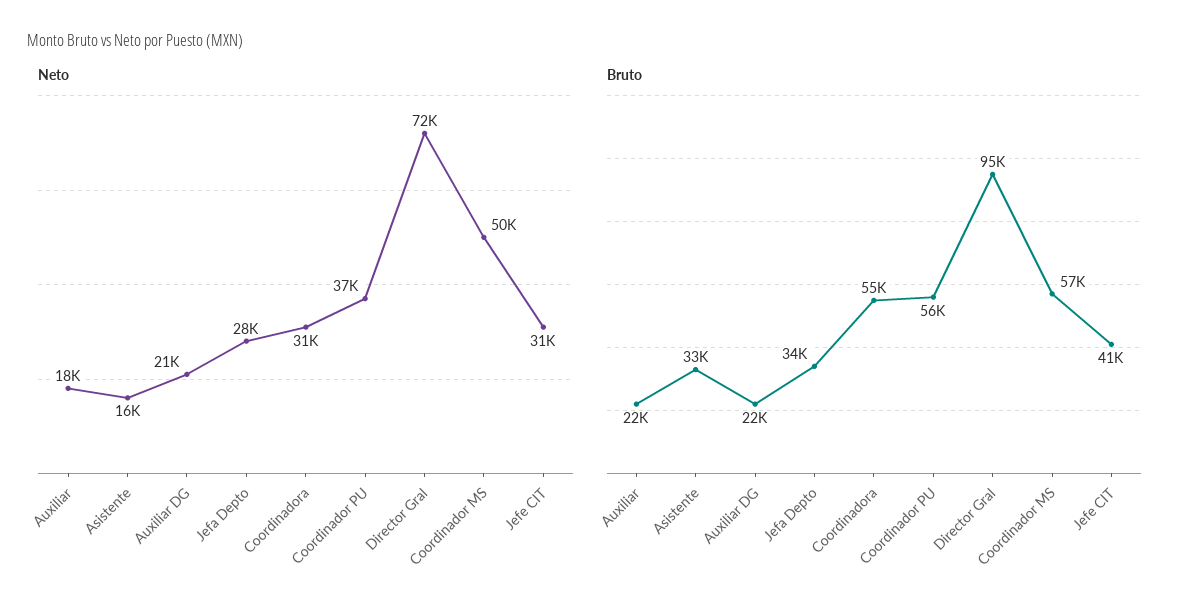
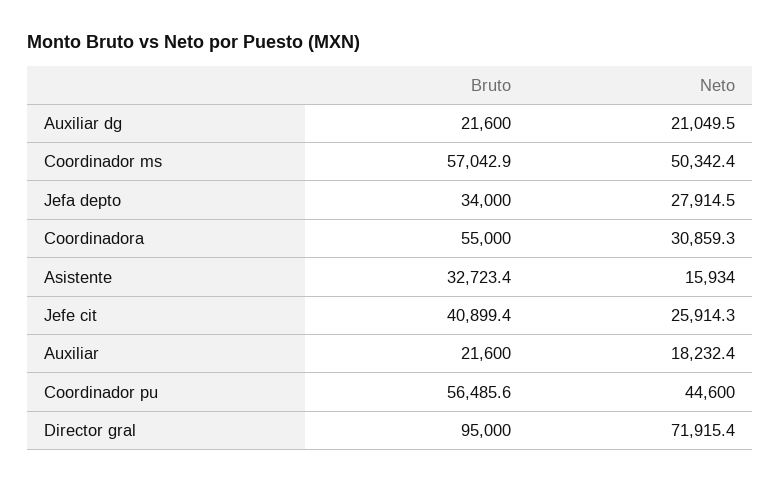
  {
    "Neto": {
      "Auxiliar": 18232.4,
      "Asistente": 15934,
      "Auxiliar DG": 21049.5,
      "Jefa Depto": 27914.5,
      "Coordinadora": 30859.3,
-     "Coordinador PU": 37000,
+     "Coordinador PU": 44600,
      "Director Gral": 71915.4,
      "Coordinador MS": 50342.4,
-     "Jefe CIT": 31000
+     "Jefe CIT": 25914.3
    },
    "Bruto": {
      "Auxiliar": 21600,
      "Asistente": 32723.4,
      "Auxiliar DG": 21600,
      "Jefa Depto": 34000,
      "Coordinadora": 55000,
      "Coordinador PU": 56485.6,
      "Director Gral": 95000,
      "Coordinador MS": 57042.9,
      "Jefe CIT": 40899.4
    }
  }

